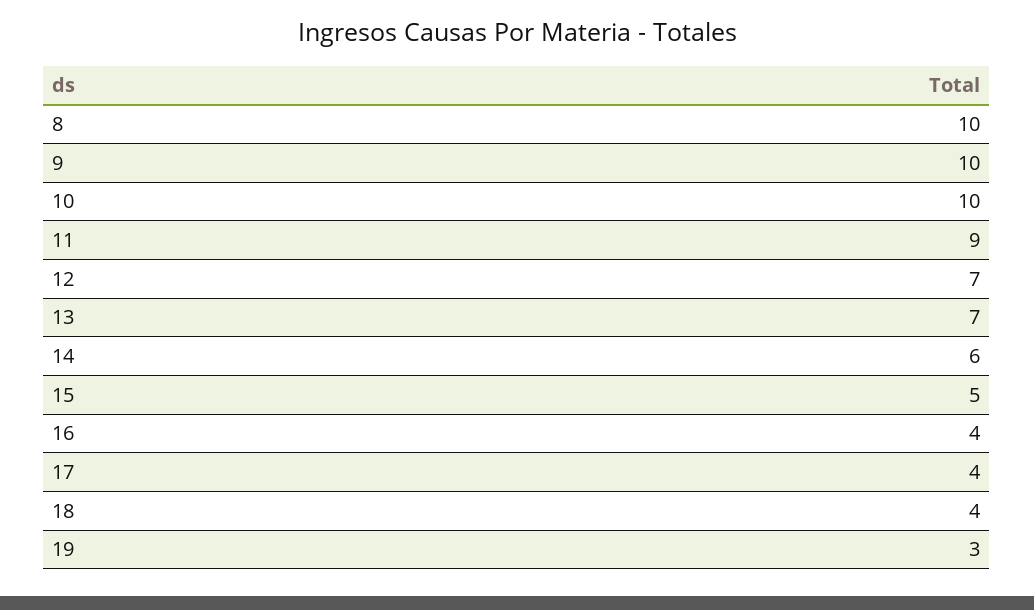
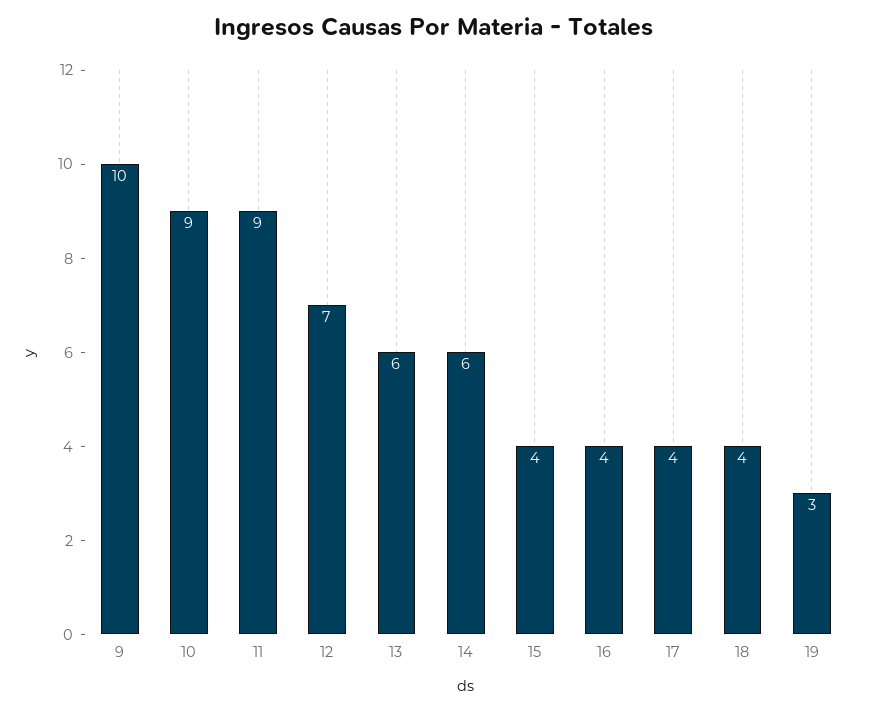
  {
-   "8": 10,
    "9": 10,
-   "10": 10,
+   "10": 9,
    "11": 9,
    "12": 7,
-   "13": 7,
+   "13": 6,
    "14": 6,
-   "15": 5,
+   "15": 4,
    "16": 4,
    "17": 4,
    "18": 4,
    "19": 3
  }

